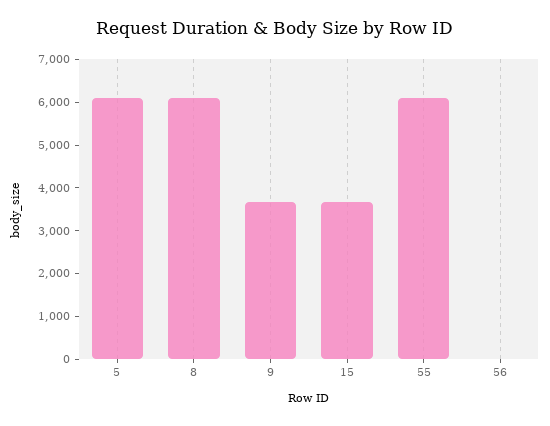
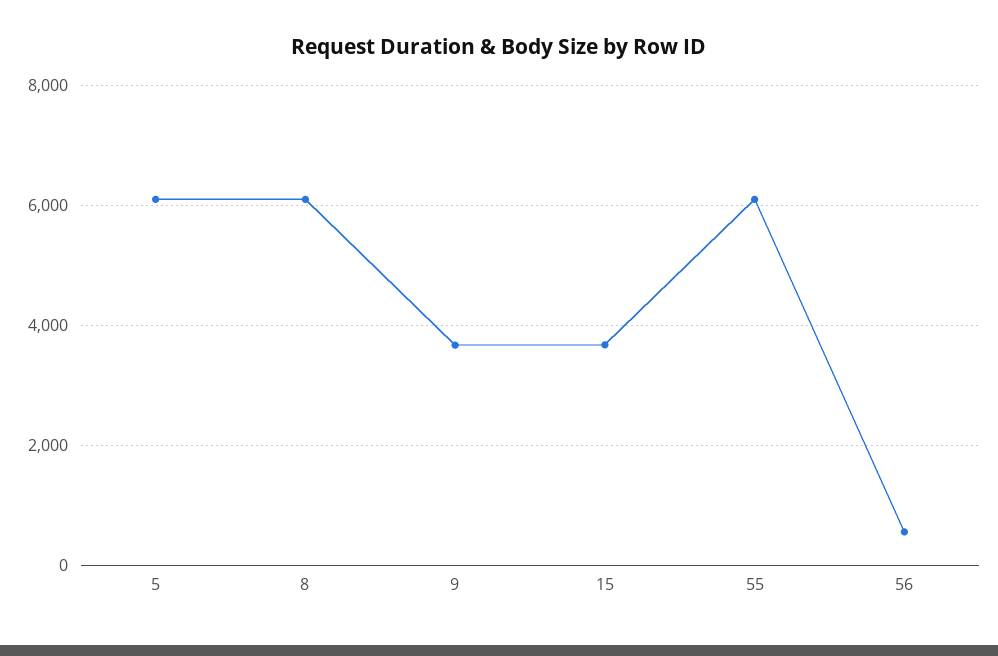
  {
    "5": 6200,
    "8": 6200,
    "9": 3600,
    "15": 3600,
    "55": 6200,
-   "56": 0
+   "56": 600
  }

